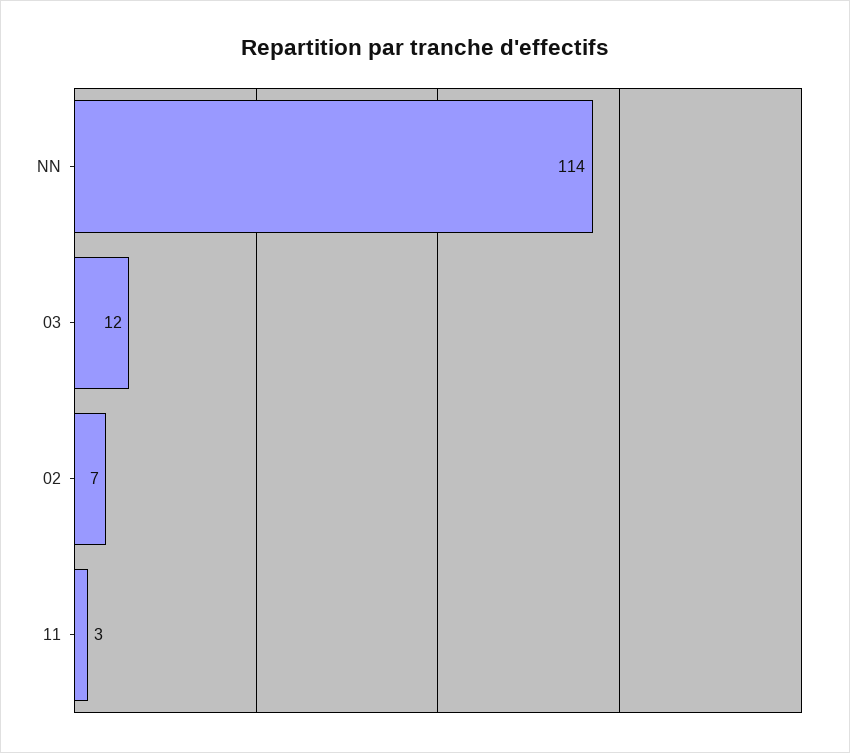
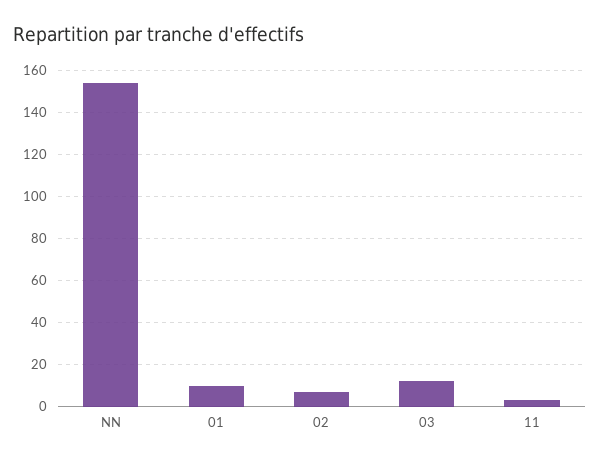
  {
-   "NN": 114,
+   "NN": 155,
    "03": 12,
    "02": 7,
-   "11": 3
+   "11": 3,
+   "01": 10
  }

